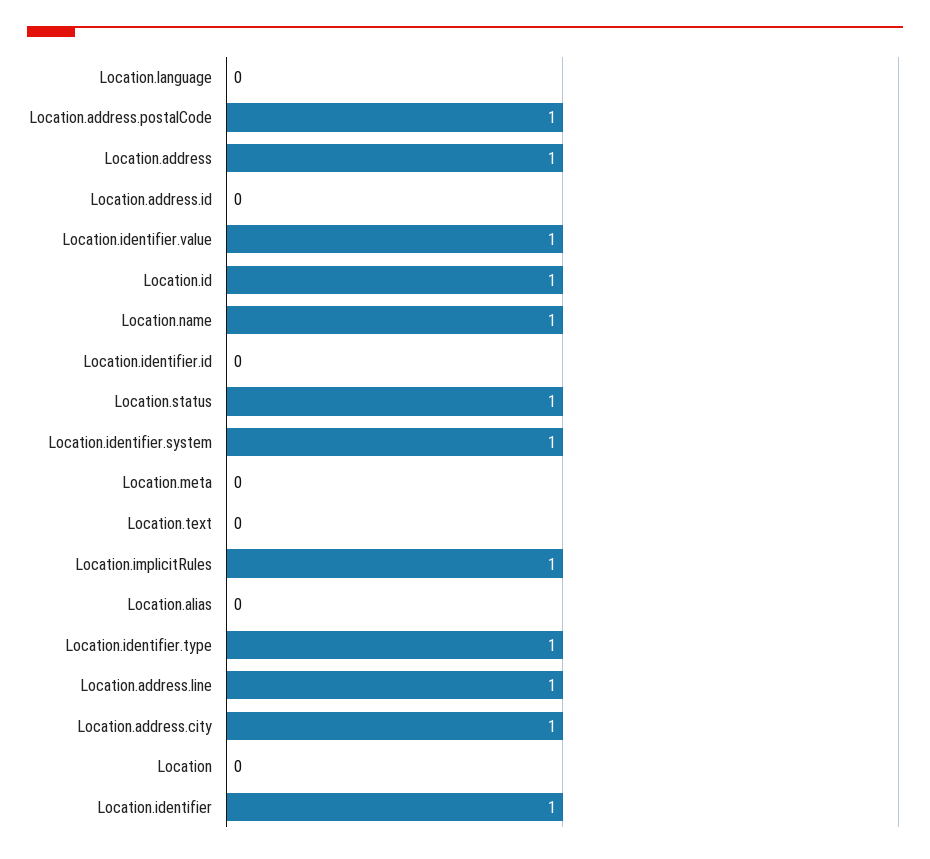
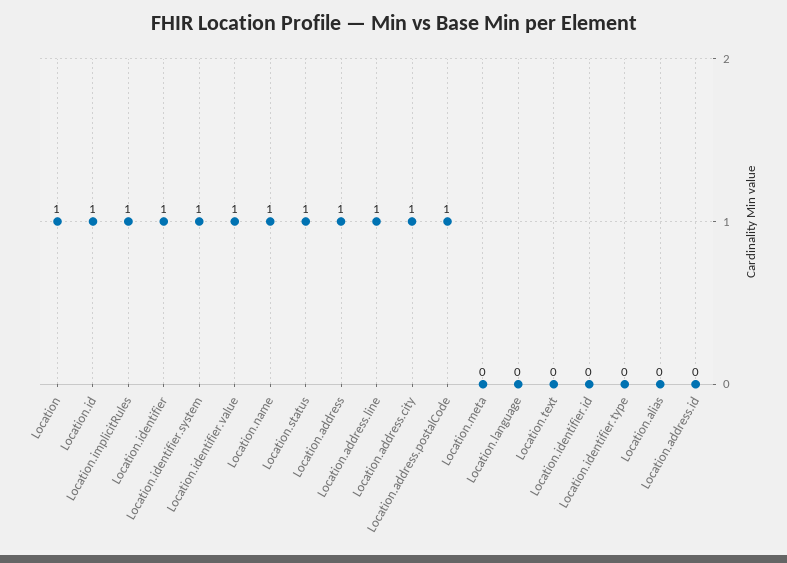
  {
    "Location.language": 0,
    "Location.address.postalCode": 1,
    "Location.address": 1,
    "Location.address.id": 0,
    "Location.identifier.value": 1,
    "Location.id": 1,
    "Location.name": 1,
    "Location.identifier.id": 0,
    "Location.status": 1,
    "Location.identifier.system": 1,
    "Location.meta": 0,
    "Location.text": 0,
    "Location.implicitRules": 1,
    "Location.alias": 0,
-   "Location.identifier.type": 1,
+   "Location.identifier.type": 0,
    "Location.address.line": 1,
    "Location.address.city": 1,
-   "Location": 0,
+   "Location": 1,
    "Location.identifier": 1
  }

